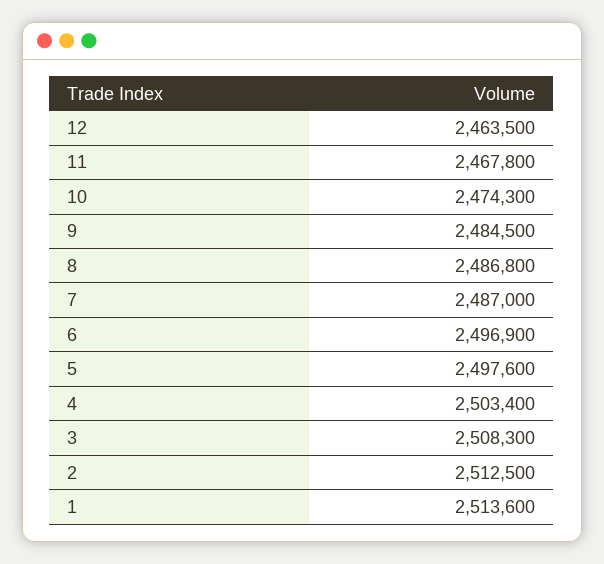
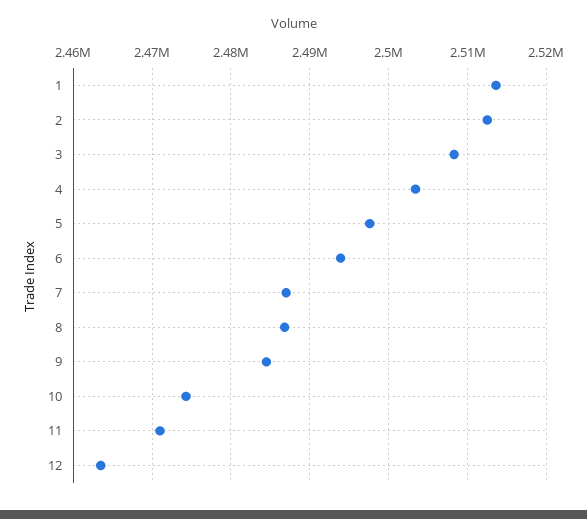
  {
    "12": 2463500,
-   "11": 2467800,
+   "11": 2471000,
    "10": 2474300,
    "9": 2484500,
    "8": 2486800,
    "7": 2487000,
-   "6": 2496900,
+   "6": 2494000,
    "5": 2497600,
    "4": 2503400,
    "3": 2508300,
    "2": 2512500,
    "1": 2513600
  }

